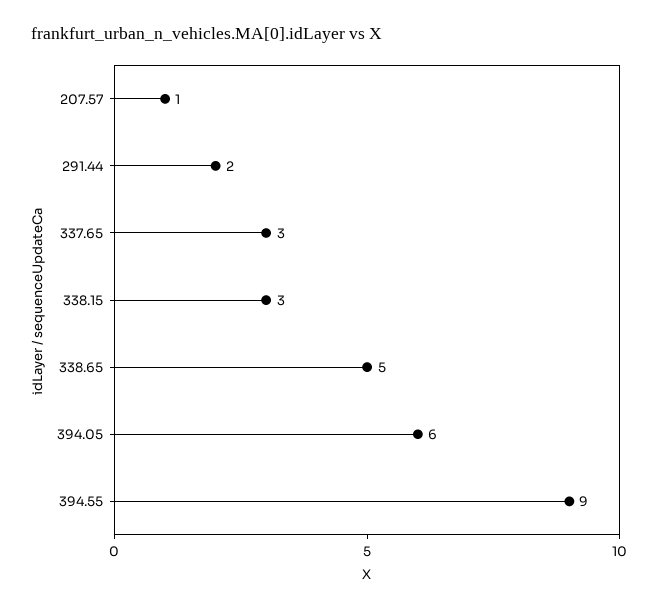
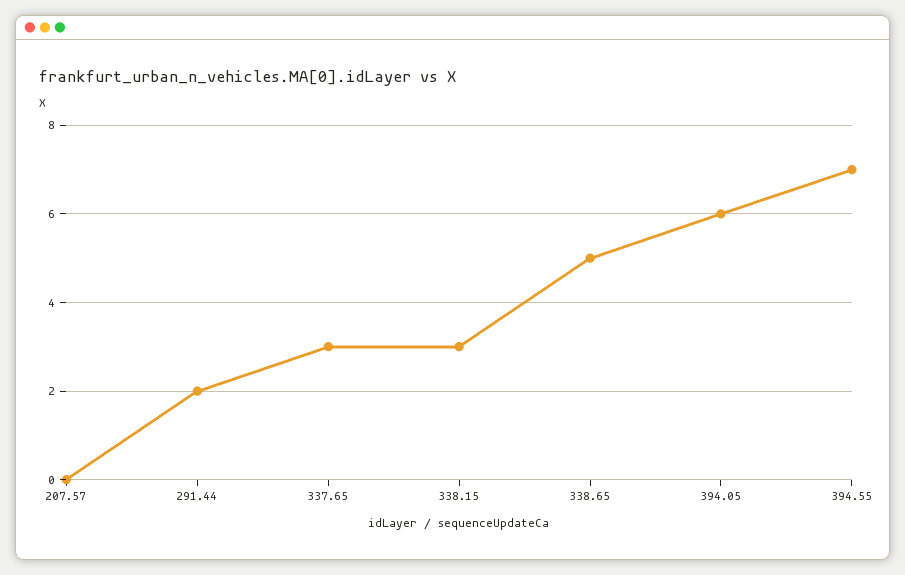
  {
-   "207.57": 1,
+   "207.57": 0,
    "291.44": 2,
    "337.65": 3,
    "338.15": 3,
    "338.65": 5,
    "394.05": 6,
-   "394.55": 9
+   "394.55": 7
  }

